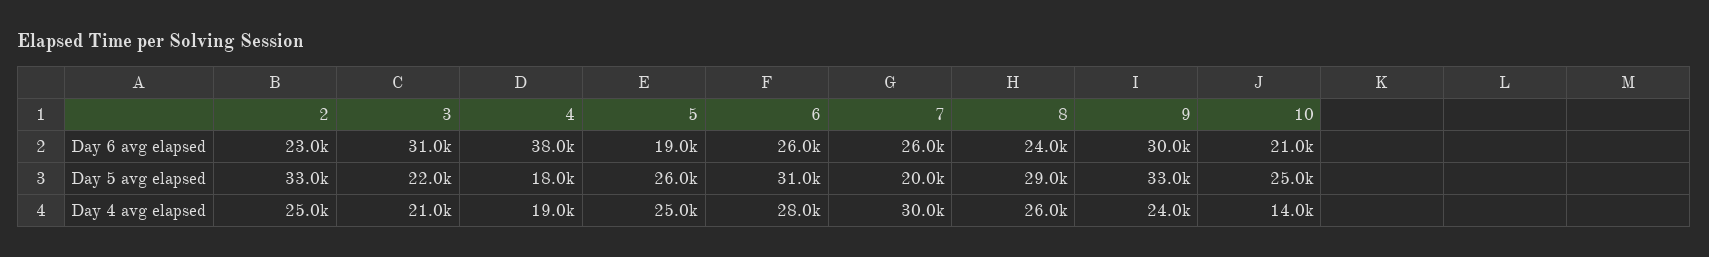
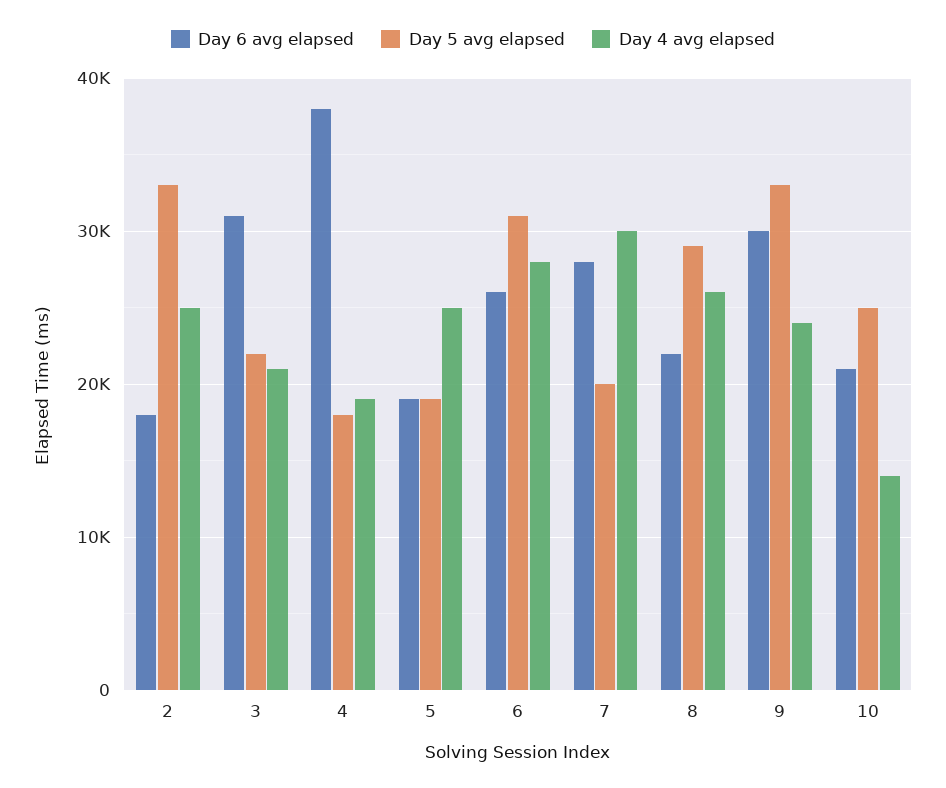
  {
    "Day 6 avg elapsed": {
-     "2": 23000,
+     "2": 18000,
      "3": 31000,
      "4": 38000,
      "5": 19000,
      "6": 26000,
-     "7": 26000,
+     "7": 28000,
-     "8": 24000,
+     "8": 22000,
      "9": 30000,
      "10": 21000
    },
    "Day 5 avg elapsed": {
      "2": 33000,
      "3": 22000,
      "4": 18000,
-     "5": 26000,
+     "5": 19000,
      "6": 31000,
      "7": 20000,
      "8": 29000,
      "9": 33000,
      "10": 25000
    },
    "Day 4 avg elapsed": {
      "2": 25000,
      "3": 21000,
      "4": 19000,
      "5": 25000,
      "6": 28000,
      "7": 30000,
      "8": 26000,
      "9": 24000,
      "10": 14000
    }
  }

